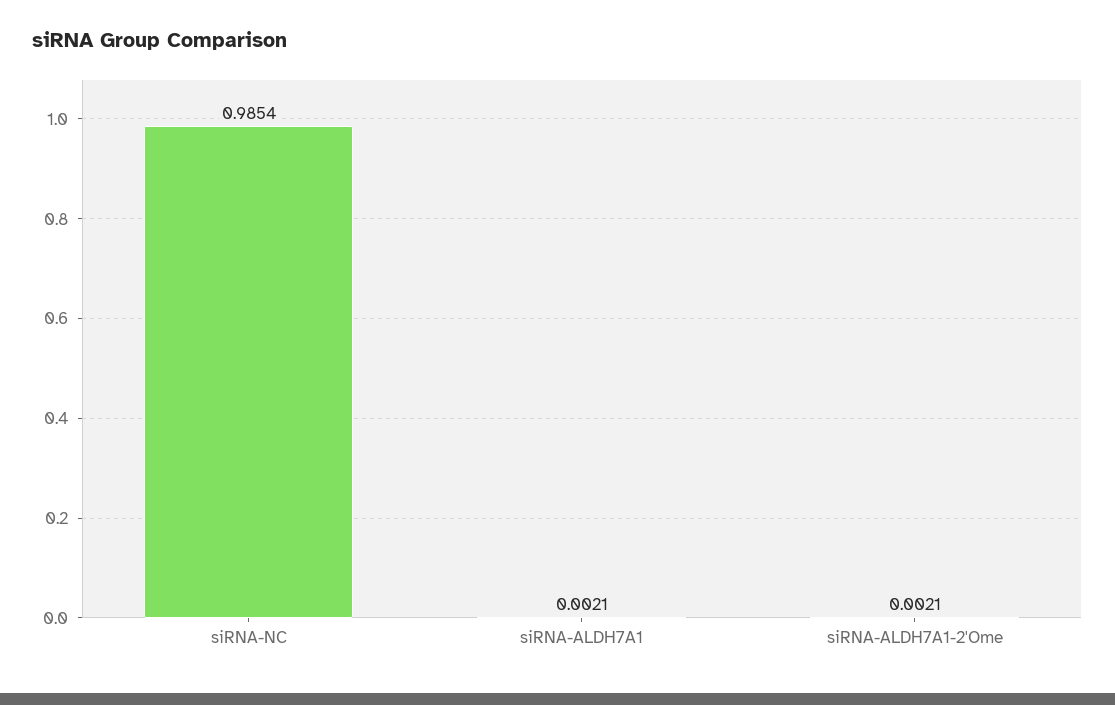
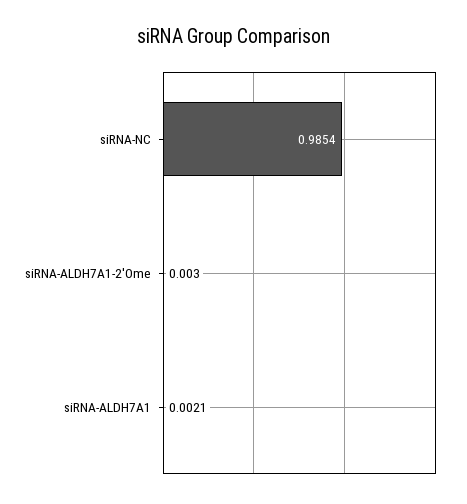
  {
    "siRNA-NC": 0.9854,
    "siRNA-ALDH7A1": 0.0021,
-   "siRNA-ALDH7A1-2'Ome": 0.0021
+   "siRNA-ALDH7A1-2'Ome": 0.003
  }

